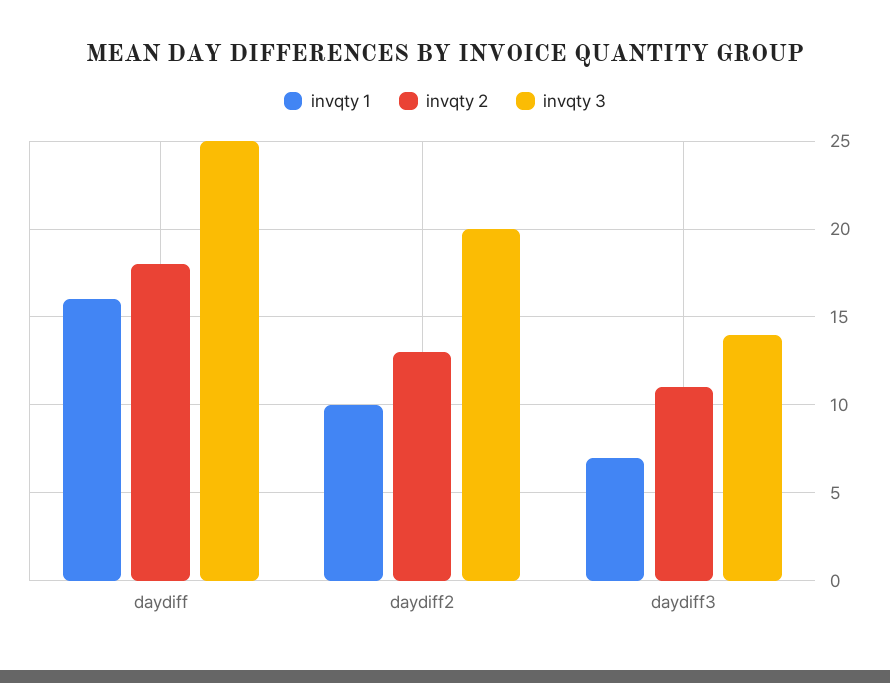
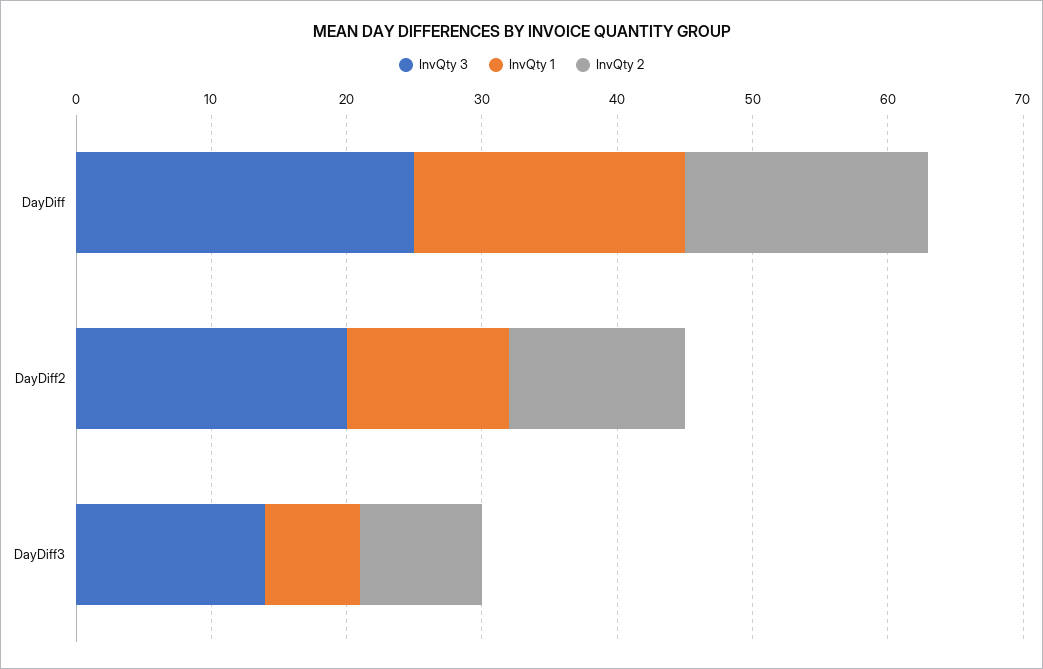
  {
    "invqty 1": {
-     "daydiff": 16,
+     "daydiff": 20,
-     "daydiff2": 10,
+     "daydiff2": 12,
      "daydiff3": 7
    },
    "invqty 2": {
      "daydiff": 18,
      "daydiff2": 13,
-     "daydiff3": 11
+     "daydiff3": 9
    },
    "invqty 3": {
      "daydiff": 25,
      "daydiff2": 20,
      "daydiff3": 14
    }
  }

